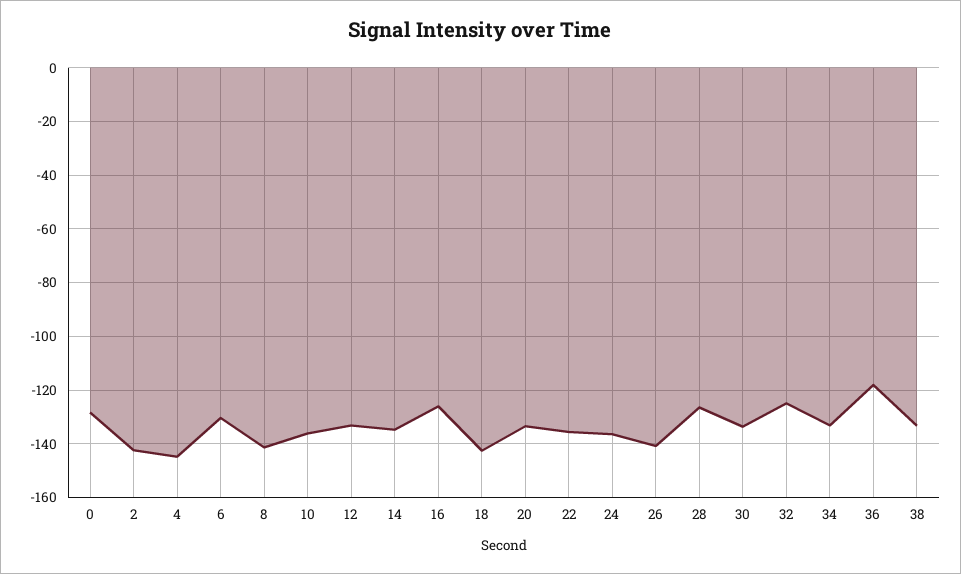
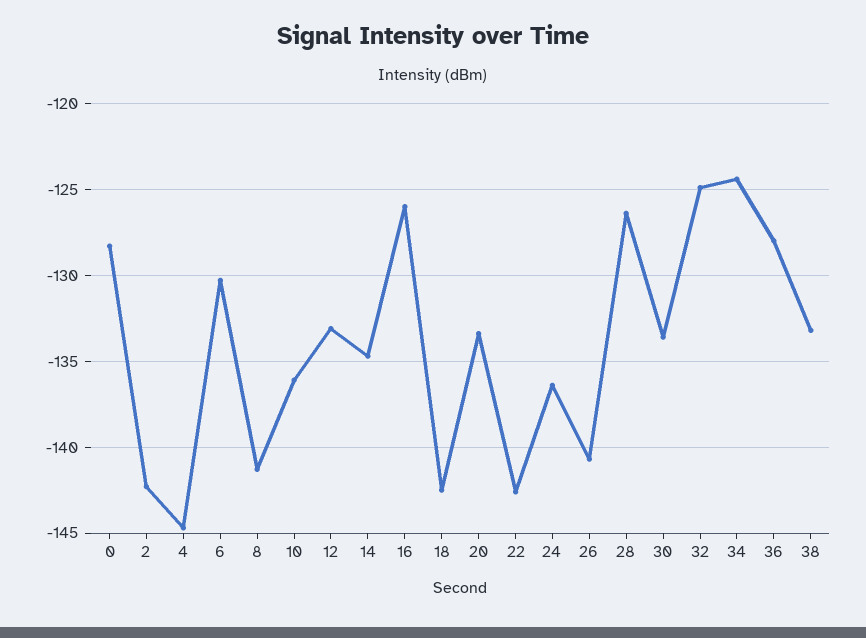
  {
    "0": -128.5,
    "2": -142.5,
    "4": -144.5,
    "6": -130.5,
    "8": -141.5,
    "10": -136,
    "12": -133,
    "14": -134.5,
    "16": -126,
    "18": -142.5,
    "20": -133.5,
-   "22": -135,
+   "22": -142.5,
    "24": -136.5,
    "26": -140.5,
    "28": -126.5,
    "30": -133.5,
    "32": -125,
-   "34": -132.5,
+   "34": -124.5,
-   "36": -117.5,
+   "36": -128,
    "38": -133
  }

